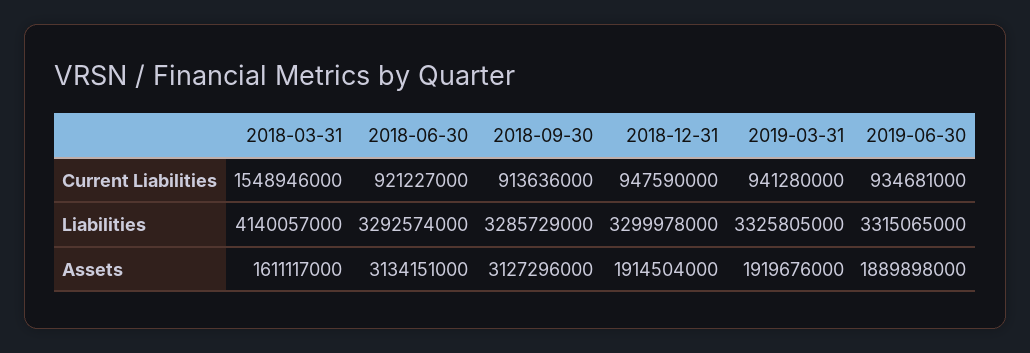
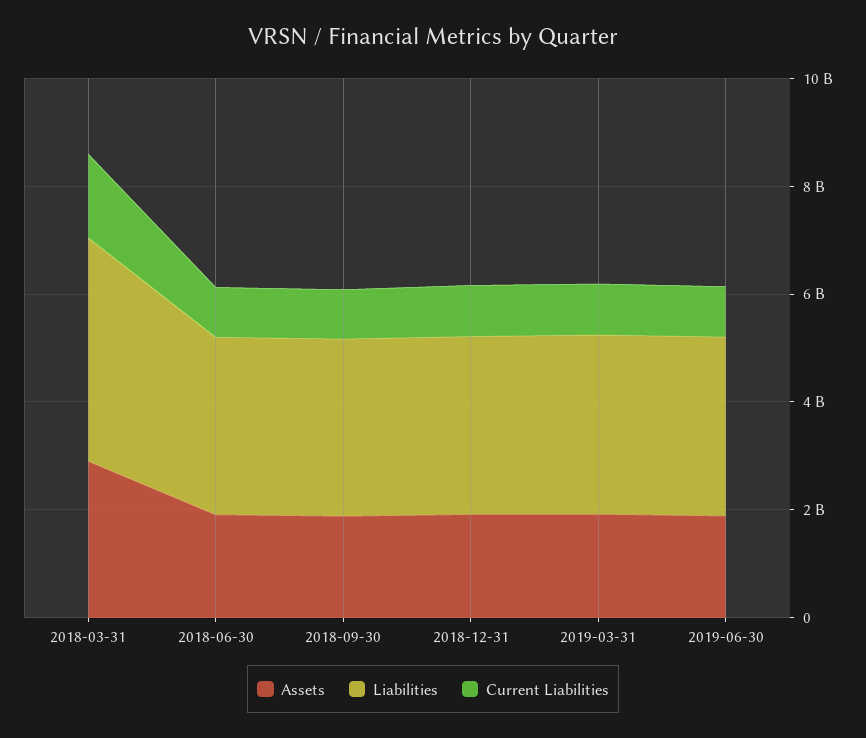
  {
    "Current Liabilities": {
      "2018-03-31": 1548946000,
      "2018-06-30": 921227000,
      "2018-09-30": 913636000,
      "2018-12-31": 947590000,
      "2019-03-31": 941280000,
      "2019-06-30": 934681000
    },
    "Liabilities": {
      "2018-03-31": 4140057000,
      "2018-06-30": 3292574000,
      "2018-09-30": 3285729000,
      "2018-12-31": 3299978000,
      "2019-03-31": 3325805000,
      "2019-06-30": 3315065000
    },
    "Assets": {
-     "2018-03-31": 1611117000,
+     "2018-03-31": 3000000000,
-     "2018-06-30": 3134151000,
+     "2018-06-30": 2000000000,
-     "2018-09-30": 3127296000,
+     "2018-09-30": 2000000000,
      "2018-12-31": 1914504000,
      "2019-03-31": 1919676000,
      "2019-06-30": 1889898000
    }
  }

